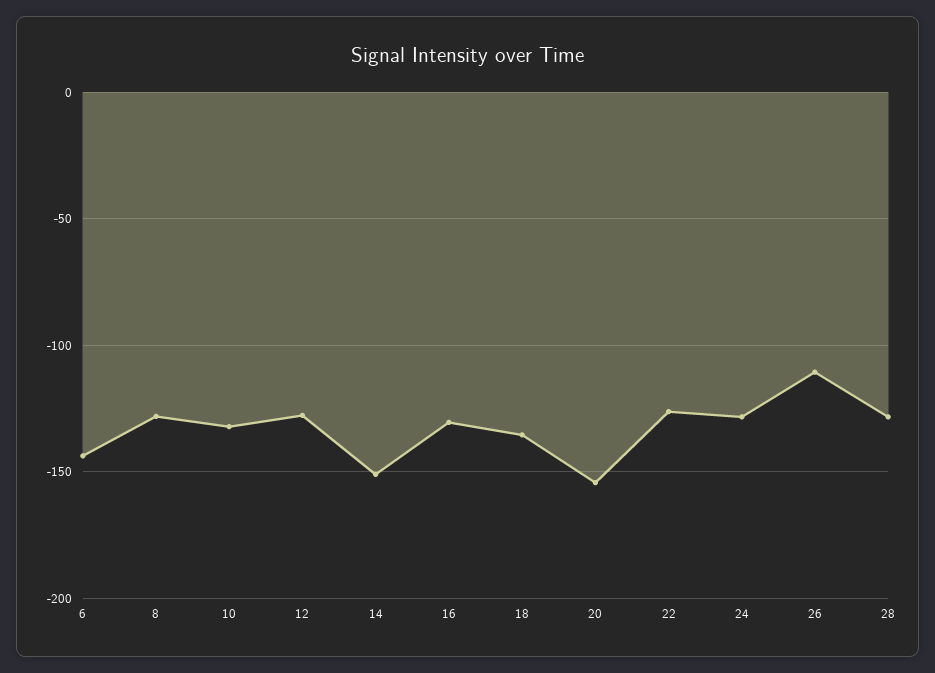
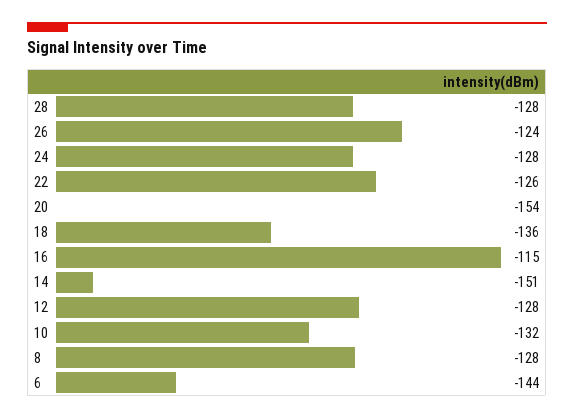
  {
    "6": -144,
    "8": -128,
    "10": -132,
    "12": -128,
    "14": -151,
-   "16": -130,
+   "16": -115,
    "18": -136,
    "20": -154,
    "22": -126,
    "24": -128,
-   "26": -110,
+   "26": -124,
    "28": -128
  }

